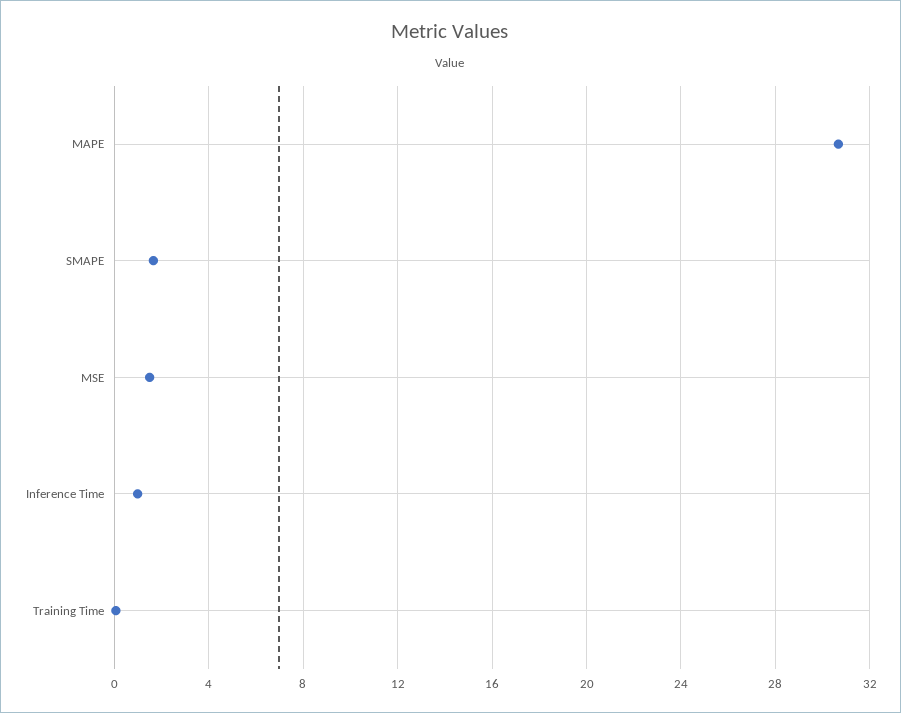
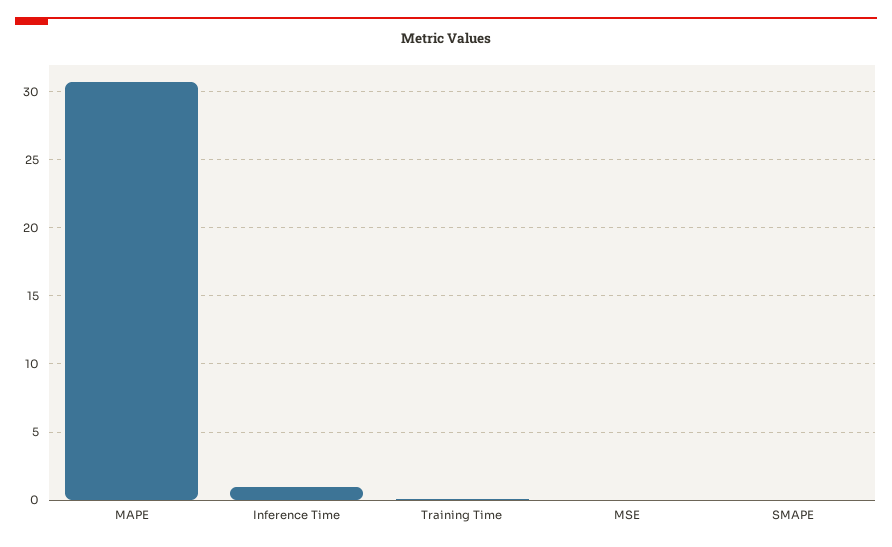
  {
    "MAPE": 30.5,
-   "SMAPE": 1.5,
+   "SMAPE": 0,
-   "MSE": 1.5,
+   "MSE": 0,
    "Inference Time": 1,
    "Training Time": 0
  }

